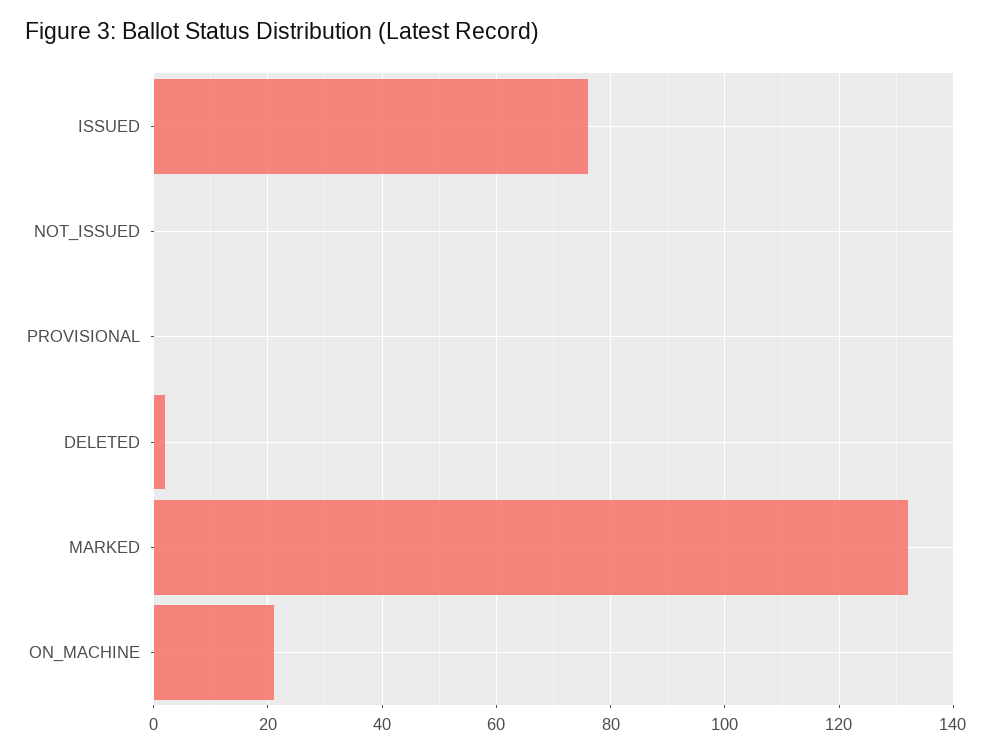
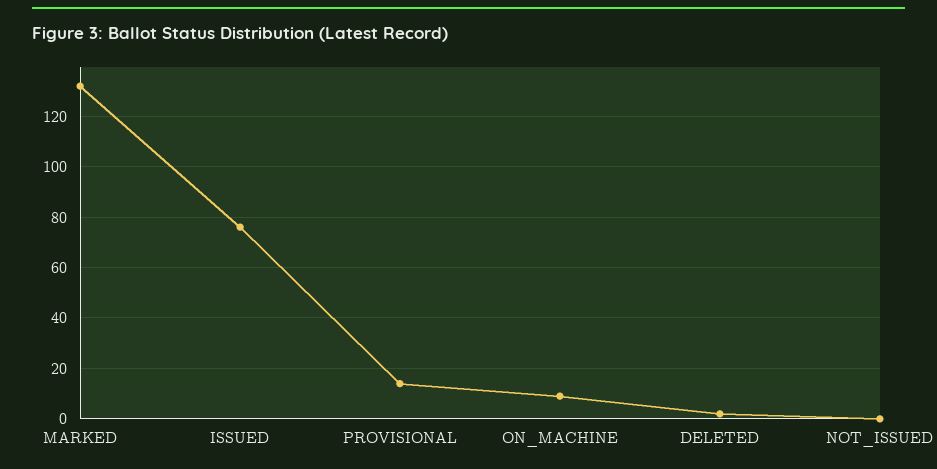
  {
    "ISSUED": 75,
    "NOT_ISSUED": 0,
-   "PROVISIONAL": 0,
+   "PROVISIONAL": 15,
    "DELETED": 0,
    "MARKED": 130,
-   "ON_MACHINE": 20
+   "ON_MACHINE": 10
  }

